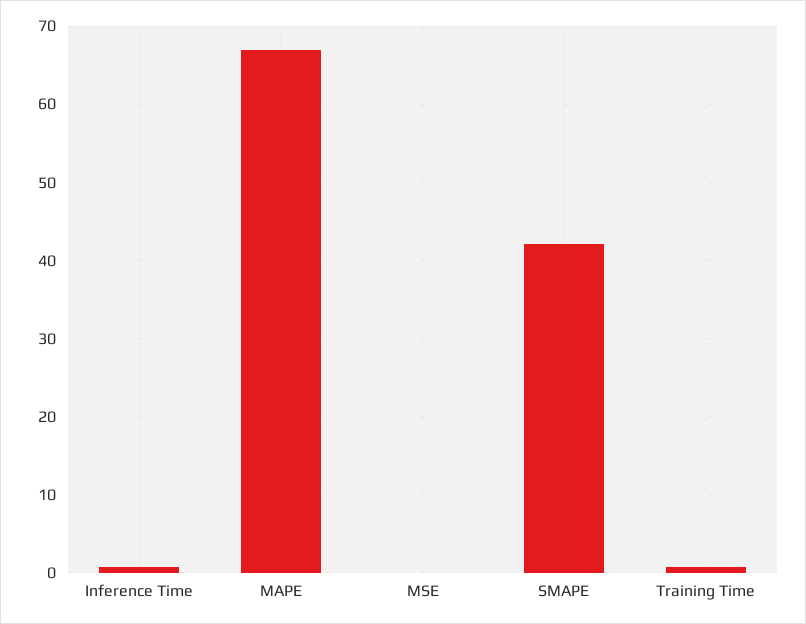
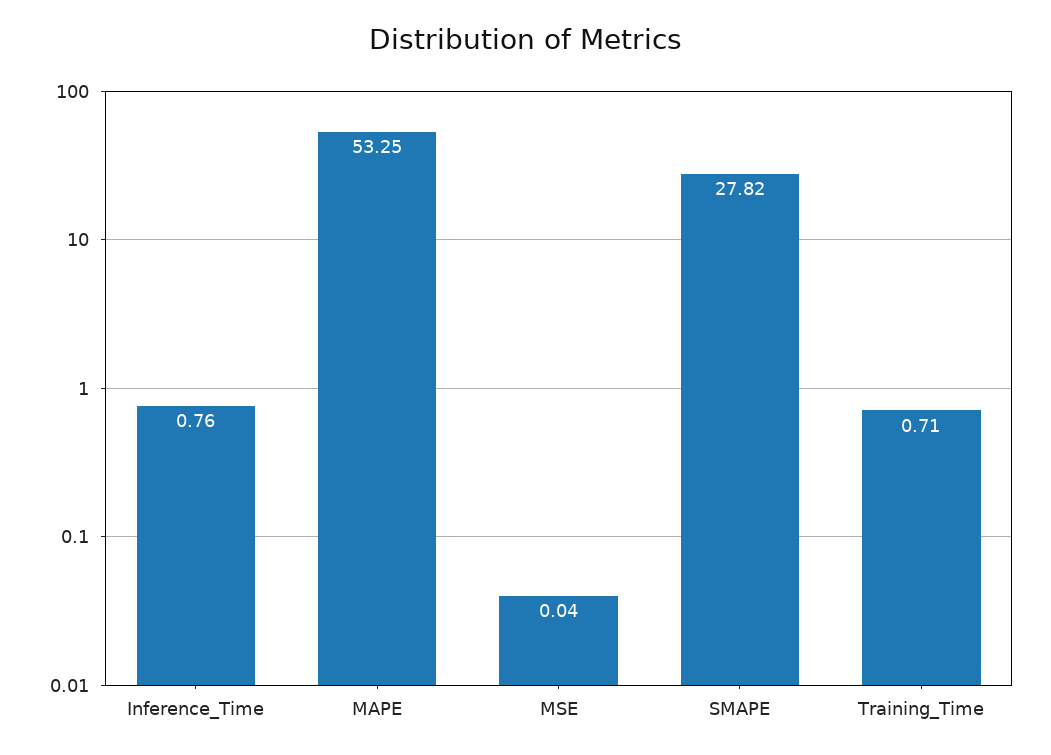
  {
    "Inference Time": 0.76,
-   "MAPE": 67,
+   "MAPE": 53.25,
    "MSE": 0.04,
-   "SMAPE": 42,
+   "SMAPE": 27.82,
    "Training Time": 0.71
  }

